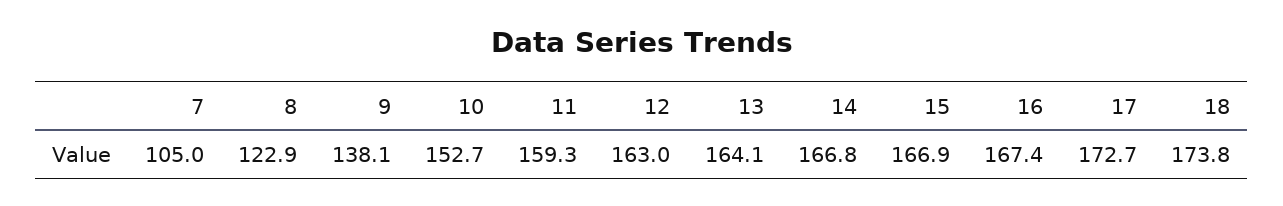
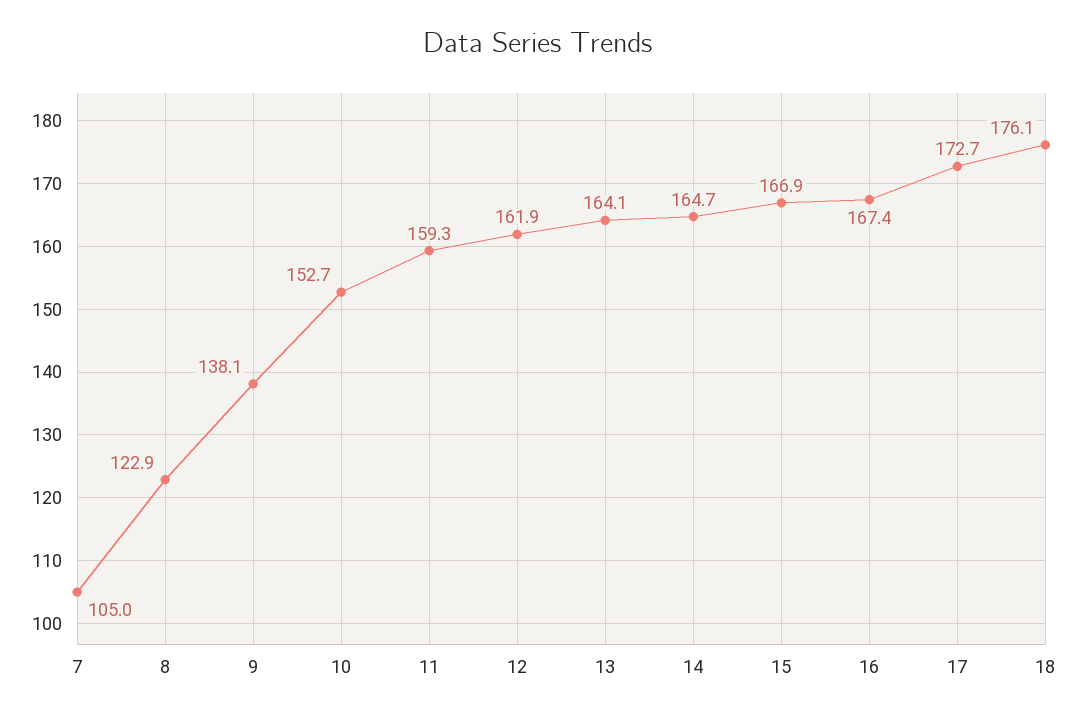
  {
    "7": 105,
    "8": 122.9,
    "9": 138.1,
    "10": 152.7,
    "11": 159.3,
-   "12": 163,
+   "12": 161.9,
    "13": 164.1,
-   "14": 166.8,
+   "14": 164.7,
    "15": 166.9,
    "16": 167.4,
    "17": 172.7,
-   "18": 173.8
+   "18": 176.1
  }

